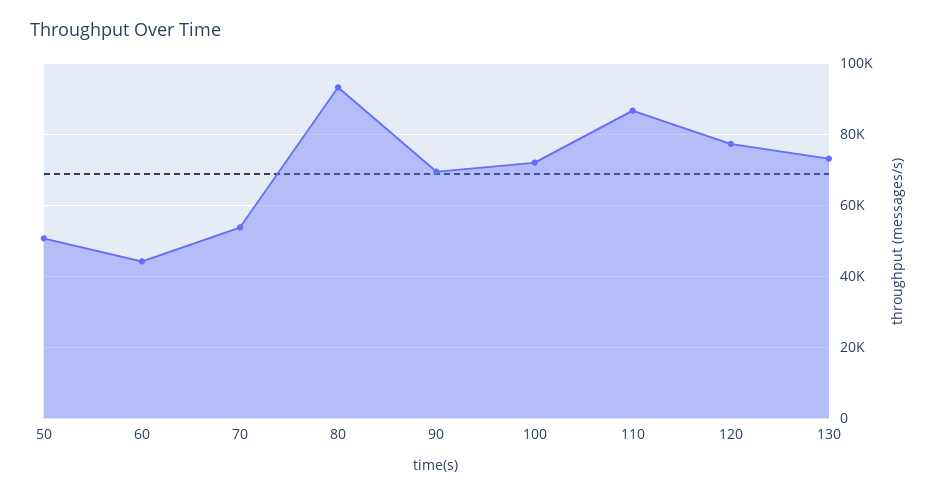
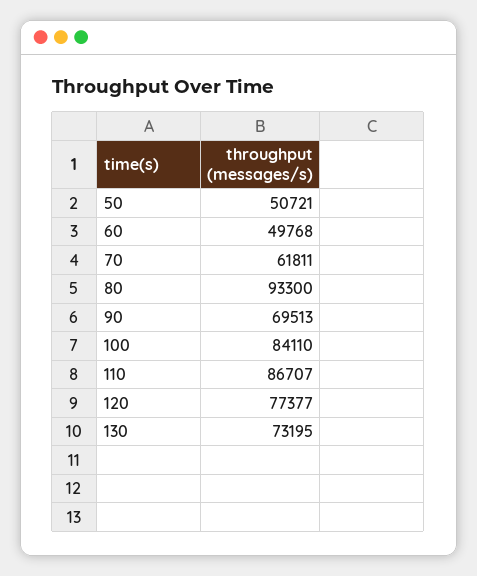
  {
    "50": 50721,
-   "60": 44000,
+   "60": 49768,
-   "70": 54000,
+   "70": 61811,
    "80": 93300,
    "90": 69513,
-   "100": 72000,
+   "100": 84110,
    "110": 86707,
    "120": 77377,
    "130": 73195
  }

